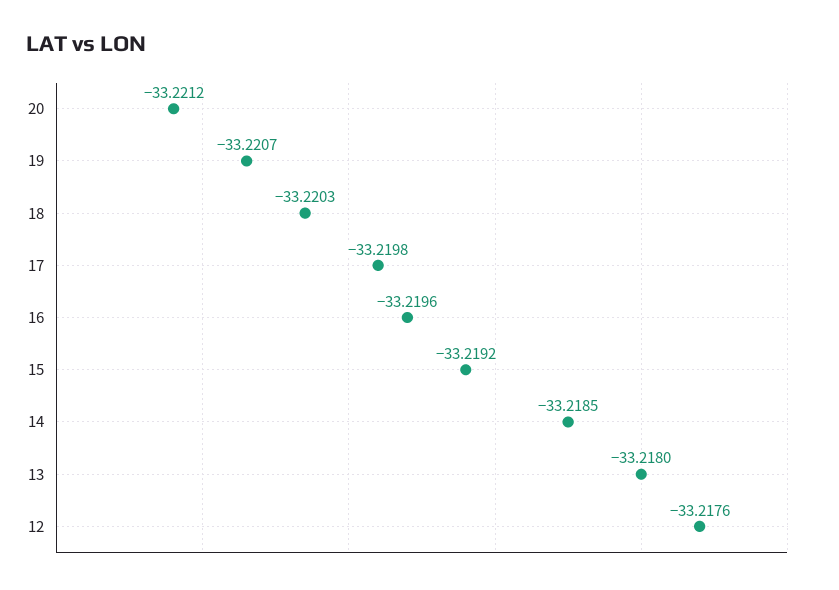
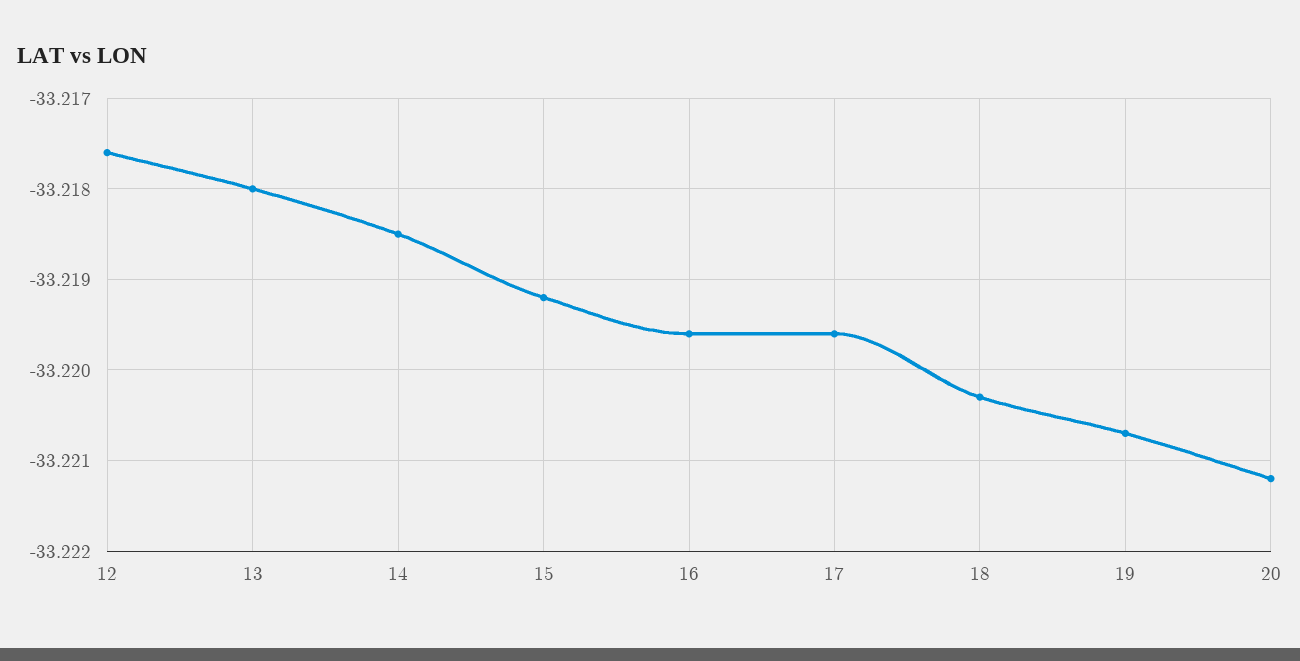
  {
    "20": -33.2212,
    "19": -33.2207,
    "18": -33.2203,
-   "17": -33.2198,
+   "17": -33.2196,
    "16": -33.2196,
    "15": -33.2192,
    "14": -33.2185,
    "13": -33.218,
    "12": -33.2176
  }

